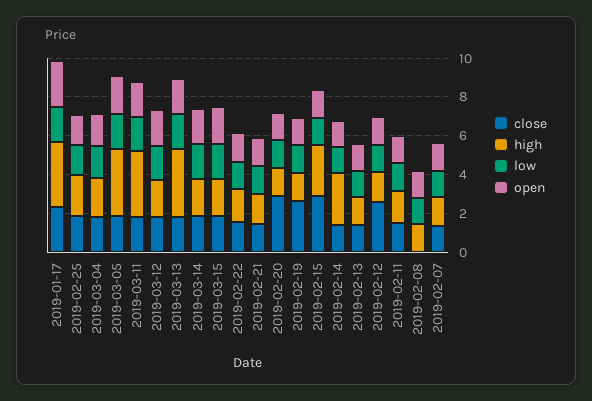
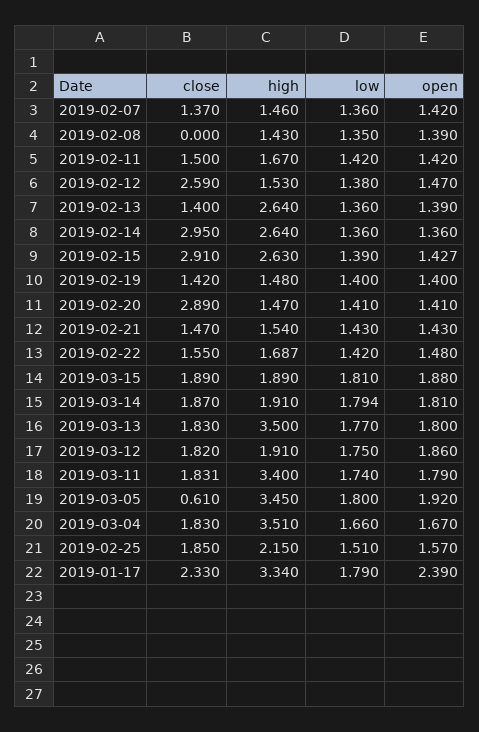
  {
    "close": {
      "2019-01-17": 2.33,
      "2019-02-25": 1.85,
      "2019-03-04": 1.83,
-     "2019-03-05": 2,
+     "2019-03-05": 0.61,
      "2019-03-11": 1.831,
      "2019-03-12": 1.82,
      "2019-03-13": 1.83,
      "2019-03-14": 1.87,
      "2019-03-15": 1.89,
      "2019-02-22": 1.55,
      "2019-02-21": 1.47,
      "2019-02-20": 2.89,
-     "2019-02-19": 2.5,
+     "2019-02-19": 1.42,
      "2019-02-15": 2.91,
-     "2019-02-14": 1.5,
+     "2019-02-14": 2.95,
      "2019-02-13": 1.4,
      "2019-02-12": 2.59,
      "2019-02-11": 1.5,
      "2019-02-08": 0,
      "2019-02-07": 1.37
    },
    "high": {
      "2019-01-17": 3.34,
      "2019-02-25": 2.15,
-     "2019-03-04": 2,
+     "2019-03-04": 3.51,
      "2019-03-05": 3.45,
      "2019-03-11": 3.4,
      "2019-03-12": 1.91,
      "2019-03-13": 3.5,
      "2019-03-14": 1.91,
      "2019-03-15": 1.89,
      "2019-02-22": 1.687,
      "2019-02-21": 1.54,
      "2019-02-20": 1.47,
      "2019-02-19": 1.48,
      "2019-02-15": 2.63,
      "2019-02-14": 2.64,
-     "2019-02-13": 1.5,
+     "2019-02-13": 2.64,
      "2019-02-12": 1.53,
      "2019-02-11": 1.67,
      "2019-02-08": 1.43,
      "2019-02-07": 1.46
    },
    "low": {
      "2019-01-17": 1.79,
      "2019-02-25": 1.51,
      "2019-03-04": 1.66,
      "2019-03-05": 1.8,
      "2019-03-11": 1.74,
      "2019-03-12": 1.75,
      "2019-03-13": 1.77,
      "2019-03-14": 1.794,
      "2019-03-15": 1.81,
      "2019-02-22": 1.42,
      "2019-02-21": 1.43,
      "2019-02-20": 1.41,
      "2019-02-19": 1.4,
      "2019-02-15": 1.39,
      "2019-02-14": 1.36,
      "2019-02-13": 1.36,
      "2019-02-12": 1.38,
      "2019-02-11": 1.42,
      "2019-02-08": 1.35,
      "2019-02-07": 1.36
    },
    "open": {
      "2019-01-17": 2.39,
      "2019-02-25": 1.57,
      "2019-03-04": 1.67,
      "2019-03-05": 1.92,
      "2019-03-11": 1.79,
      "2019-03-12": 1.86,
      "2019-03-13": 1.8,
      "2019-03-14": 1.81,
      "2019-03-15": 1.88,
      "2019-02-22": 1.48,
      "2019-02-21": 1.43,
      "2019-02-20": 1.41,
      "2019-02-19": 1.4,
      "2019-02-15": 1.427,
      "2019-02-14": 1.36,
      "2019-02-13": 1.39,
      "2019-02-12": 1.47,
      "2019-02-11": 1.42,
      "2019-02-08": 1.39,
      "2019-02-07": 1.42
    }
  }

